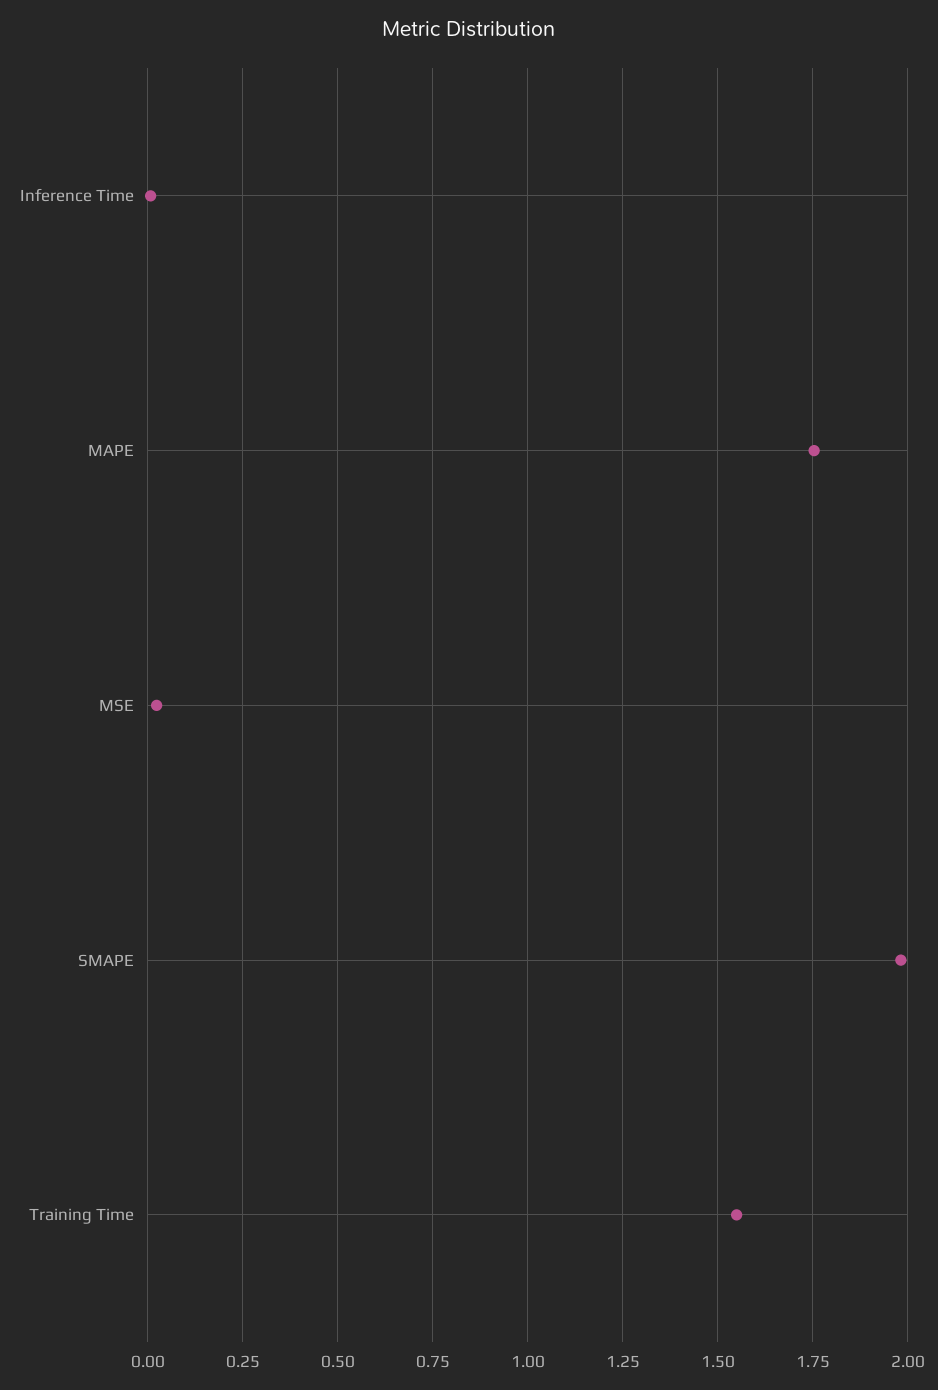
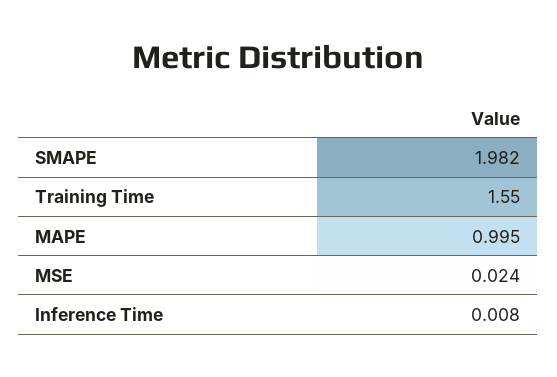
  {
    "Inference Time": 0.008,
-   "MAPE": 1.75,
+   "MAPE": 0.995,
    "MSE": 0.024,
    "SMAPE": 1.982,
    "Training Time": 1.55
  }

